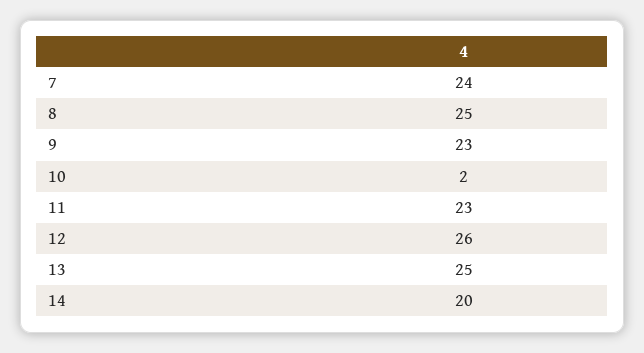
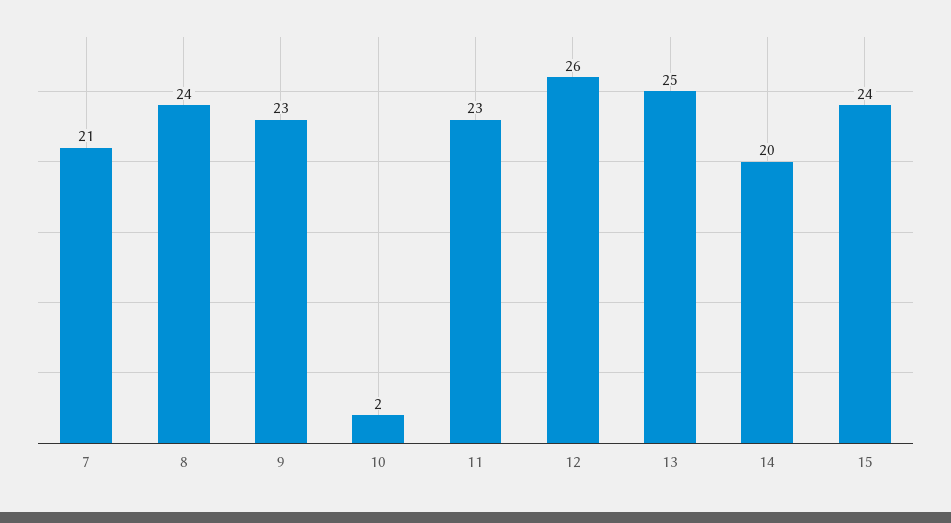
  {
-   "7": 24,
+   "7": 21,
-   "8": 25,
+   "8": 24,
    "9": 23,
    "10": 2,
    "11": 23,
    "12": 26,
    "13": 25,
-   "14": 20
+   "14": 20,
+   "15": 24
  }

